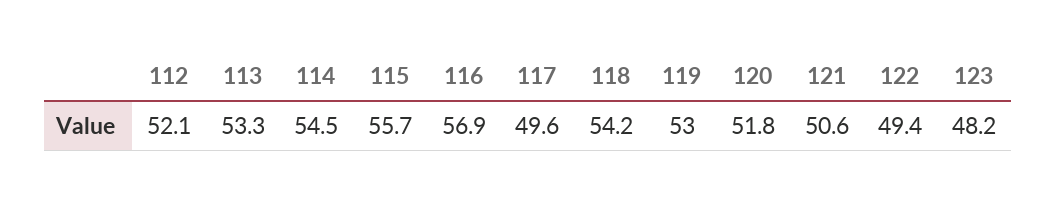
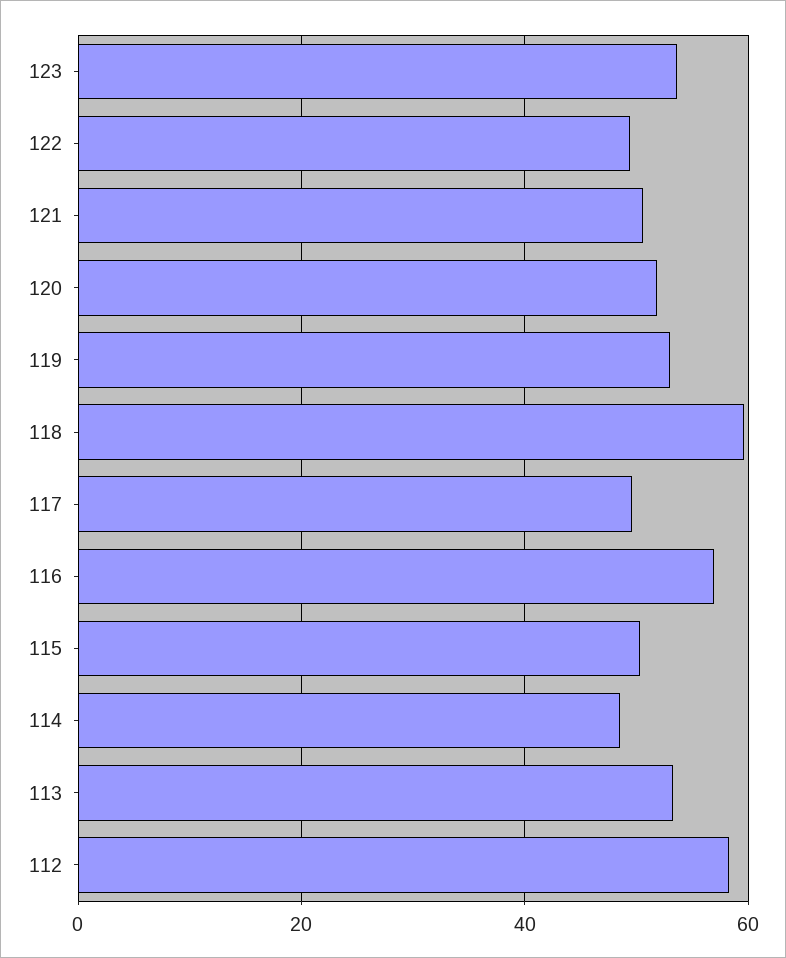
  {
-   "112": 52.1,
+   "112": 58,
    "113": 53.3,
-   "114": 54.5,
+   "114": 48,
-   "115": 55.7,
+   "115": 50,
    "116": 56.9,
    "117": 49.6,
-   "118": 54.2,
+   "118": 60,
    "119": 53,
    "120": 51.8,
    "121": 50.6,
    "122": 49.4,
-   "123": 48.2
+   "123": 54
  }

